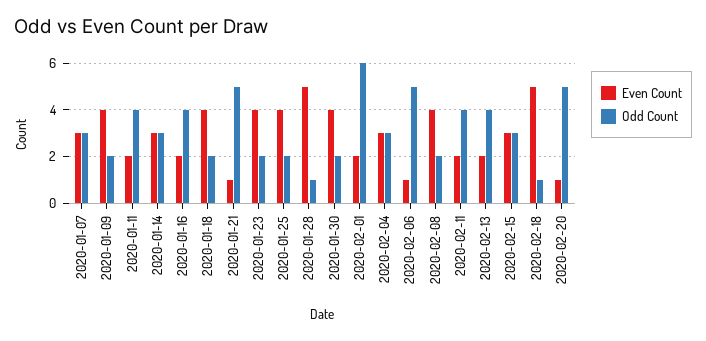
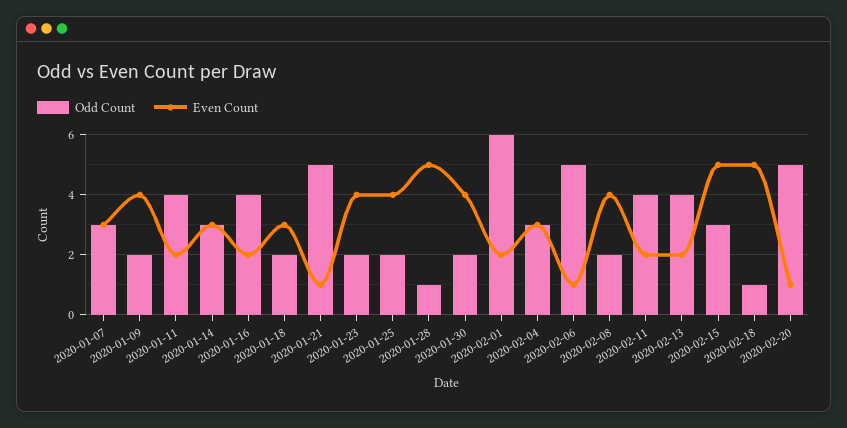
  {
    "Even Count": {
      "2020-01-07": 3,
      "2020-01-09": 4,
      "2020-01-11": 2,
      "2020-01-14": 3,
      "2020-01-16": 2,
-     "2020-01-18": 4,
+     "2020-01-18": 3,
      "2020-01-21": 1,
      "2020-01-23": 4,
      "2020-01-25": 4,
      "2020-01-28": 5,
      "2020-01-30": 4,
      "2020-02-01": 2,
      "2020-02-04": 3,
      "2020-02-06": 1,
      "2020-02-08": 4,
      "2020-02-11": 2,
      "2020-02-13": 2,
-     "2020-02-15": 3,
+     "2020-02-15": 5,
      "2020-02-18": 5,
      "2020-02-20": 1
    },
    "Odd Count": {
      "2020-01-07": 3,
      "2020-01-09": 2,
      "2020-01-11": 4,
      "2020-01-14": 3,
      "2020-01-16": 4,
      "2020-01-18": 2,
      "2020-01-21": 5,
      "2020-01-23": 2,
      "2020-01-25": 2,
      "2020-01-28": 1,
      "2020-01-30": 2,
      "2020-02-01": 6,
      "2020-02-04": 3,
      "2020-02-06": 5,
      "2020-02-08": 2,
      "2020-02-11": 4,
      "2020-02-13": 4,
      "2020-02-15": 3,
      "2020-02-18": 1,
      "2020-02-20": 5
    }
  }

